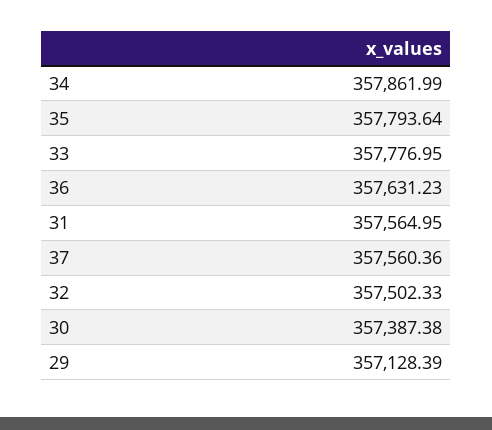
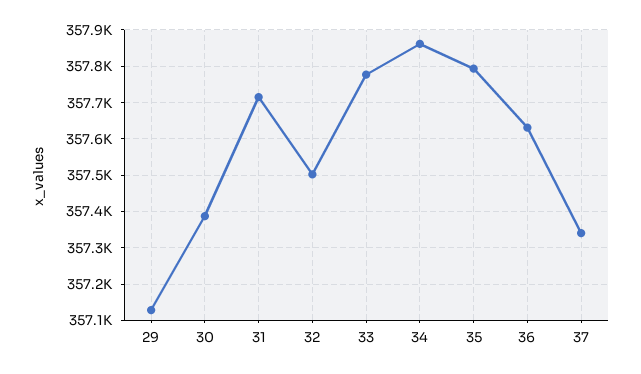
  {
    "34": 357861.99,
    "35": 357793.64,
    "33": 357776.95,
    "36": 357631.23,
-   "31": 357564.95,
+   "31": 357720,
-   "37": 357560.36,
+   "37": 357340,
    "32": 357502.33,
    "30": 357387.38,
    "29": 357128.39
  }

